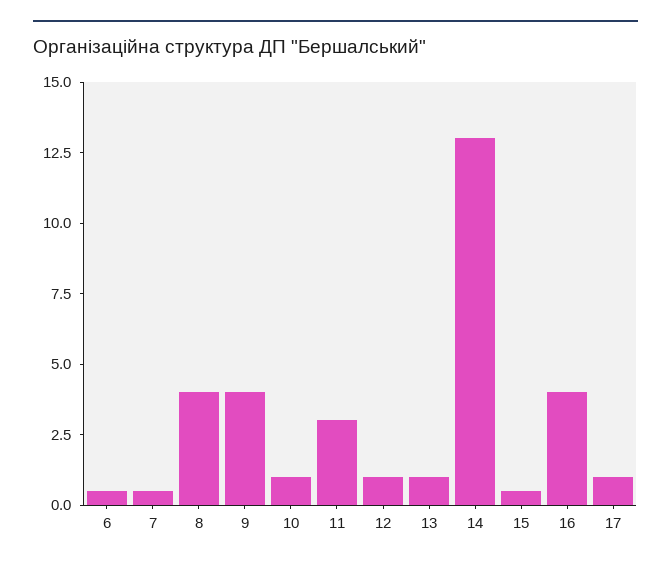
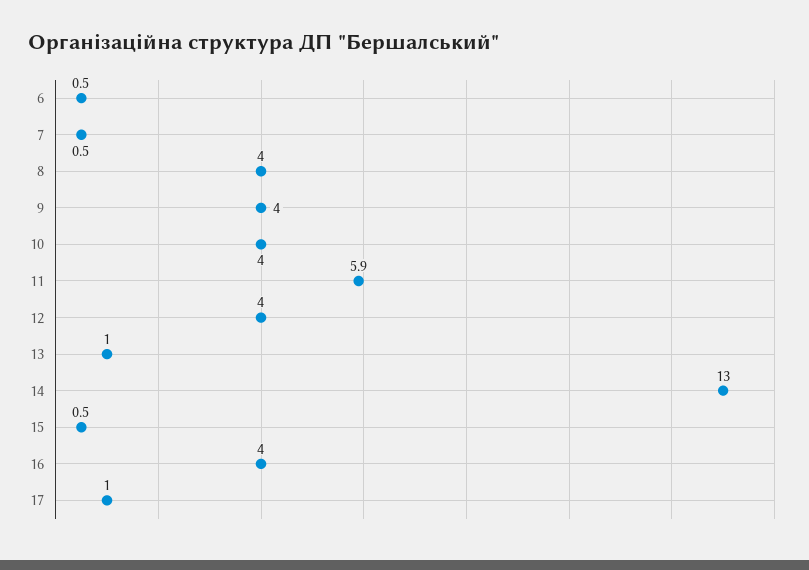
  {
    "6": 0.5,
    "7": 0.5,
    "8": 4,
    "9": 4,
-   "10": 1,
+   "10": 4,
-   "11": 3,
+   "11": 5.9,
-   "12": 1,
+   "12": 4,
    "13": 1,
    "14": 13,
    "15": 0.5,
    "16": 4,
    "17": 1
  }

